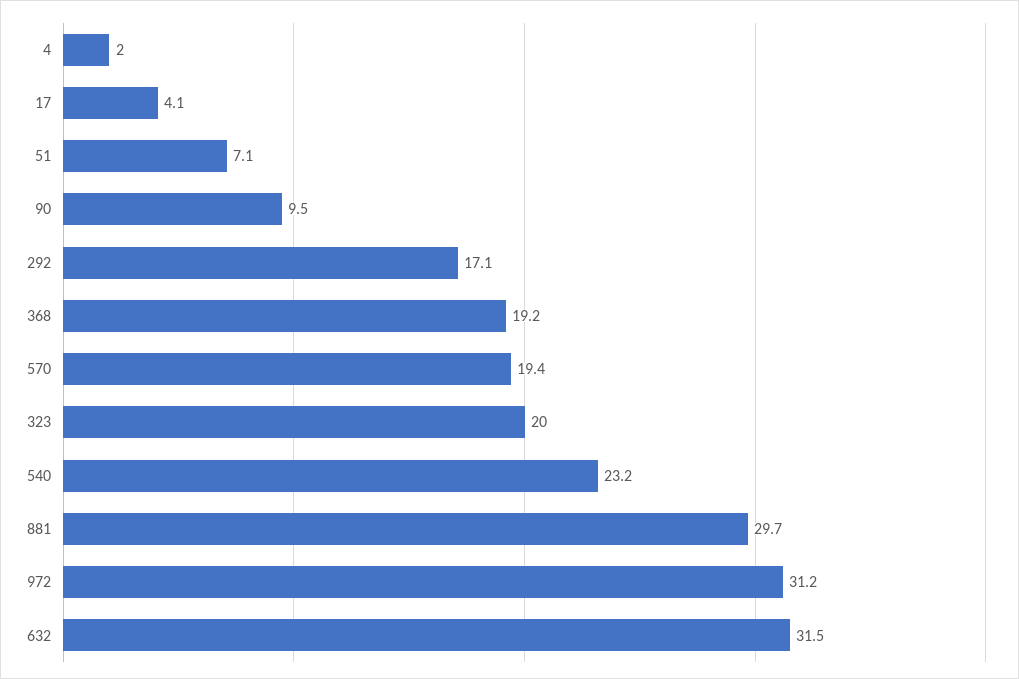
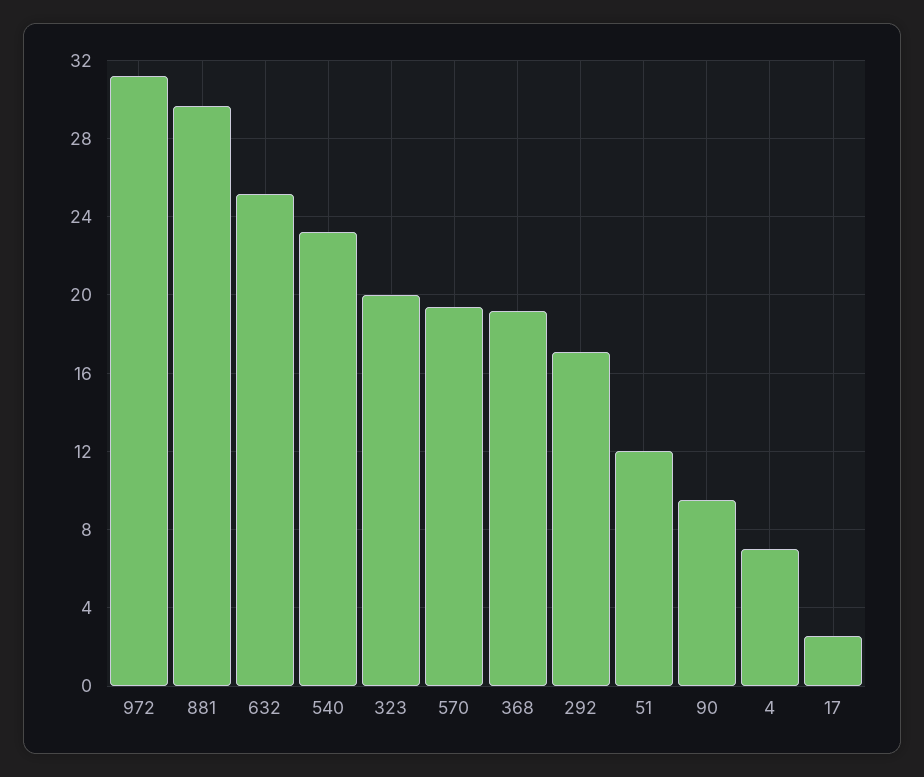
  {
-   "4": 2,
+   "4": 7,
-   "17": 4.1,
+   "17": 2.5,
-   "51": 7.1,
+   "51": 12,
    "90": 9.5,
    "292": 17.1,
    "368": 19.2,
    "570": 19.4,
    "323": 20,
    "540": 23.2,
    "881": 29.7,
    "972": 31.2,
-   "632": 31.5
+   "632": 25
  }

